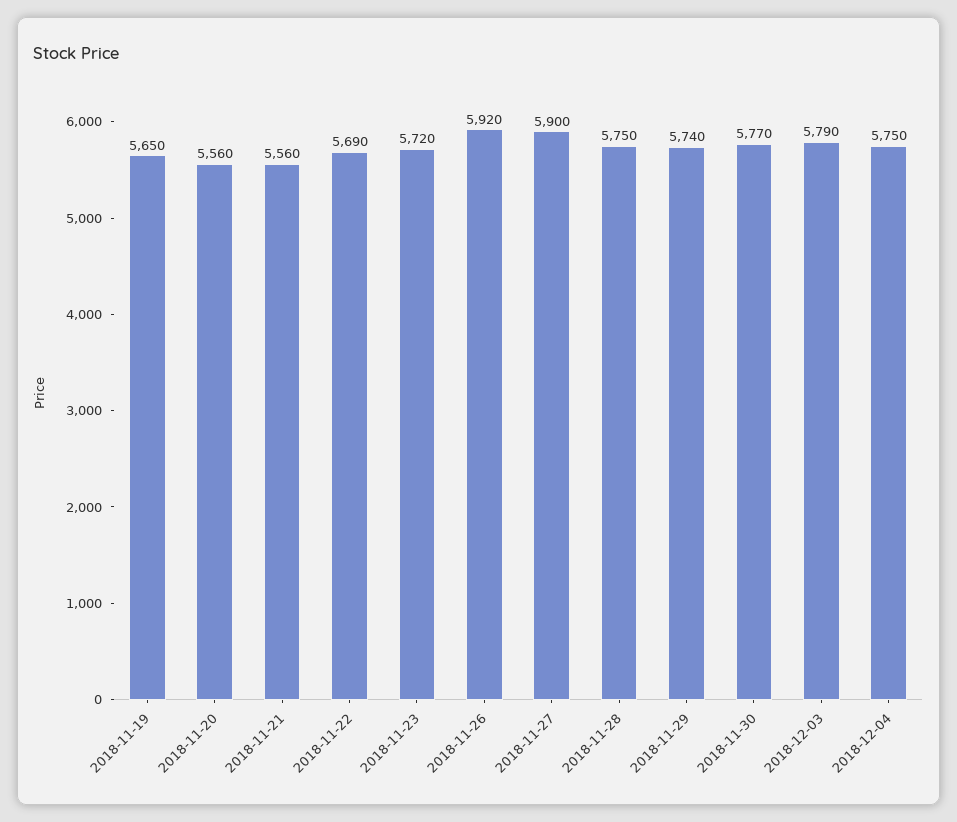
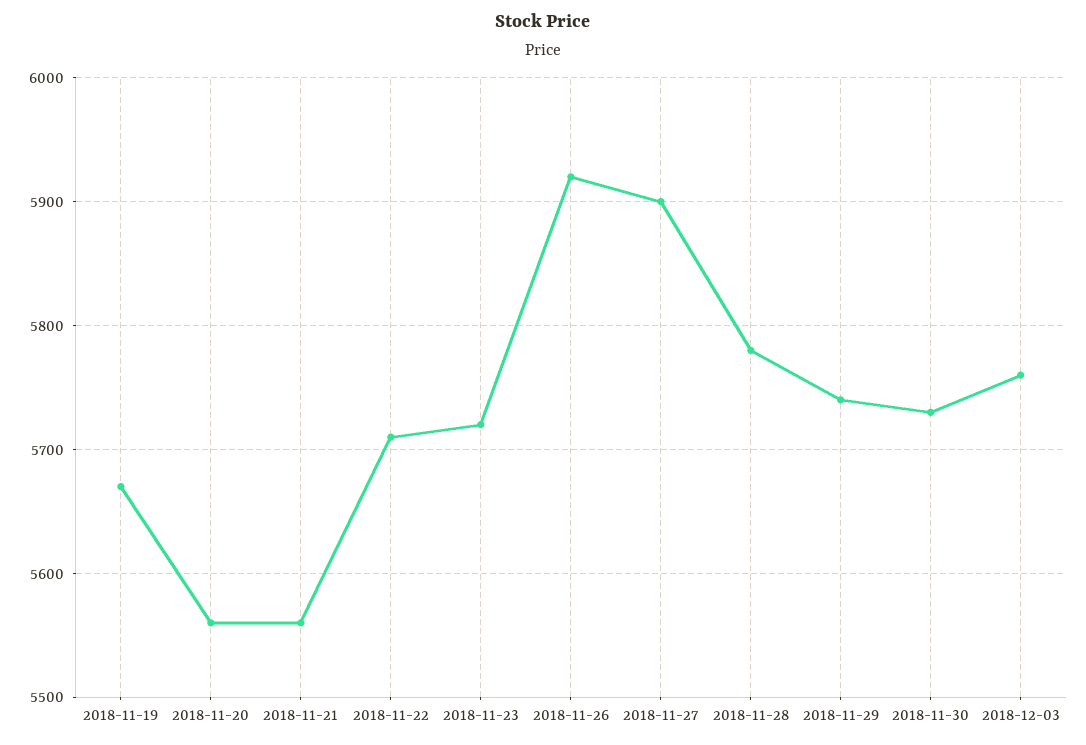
  {
-   "2018-11-19": 5650,
+   "2018-11-19": 5670,
    "2018-11-20": 5560,
    "2018-11-21": 5560,
-   "2018-11-22": 5690,
+   "2018-11-22": 5710,
    "2018-11-23": 5720,
    "2018-11-26": 5920,
    "2018-11-27": 5900,
-   "2018-11-28": 5750,
+   "2018-11-28": 5780,
    "2018-11-29": 5740,
-   "2018-11-30": 5770,
+   "2018-11-30": 5730,
-   "2018-12-03": 5790,
+   "2018-12-03": 5760
-   "2018-12-04": 5750
  }

